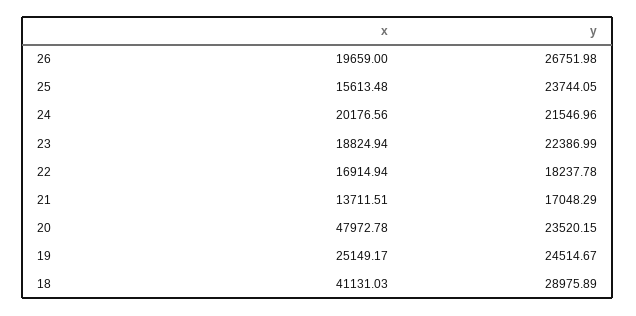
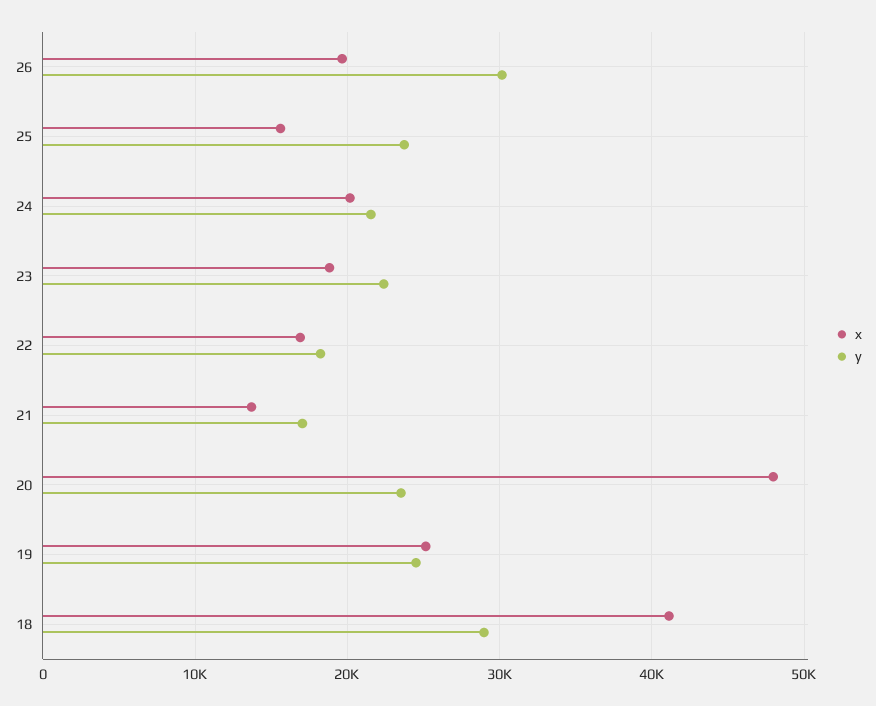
  {
    "x": {
      "26": 19659,
      "25": 15613.48,
      "24": 20176.56,
      "23": 18824.94,
      "22": 16914.94,
      "21": 13711.51,
      "20": 47972.78,
      "19": 25149.17,
      "18": 41131.03
    },
    "y": {
-     "26": 26751.98,
+     "26": 30000,
      "25": 23744.05,
      "24": 21546.96,
      "23": 22386.99,
      "22": 18237.78,
      "21": 17048.29,
      "20": 23520.15,
      "19": 24514.67,
      "18": 28975.89
    }
  }

